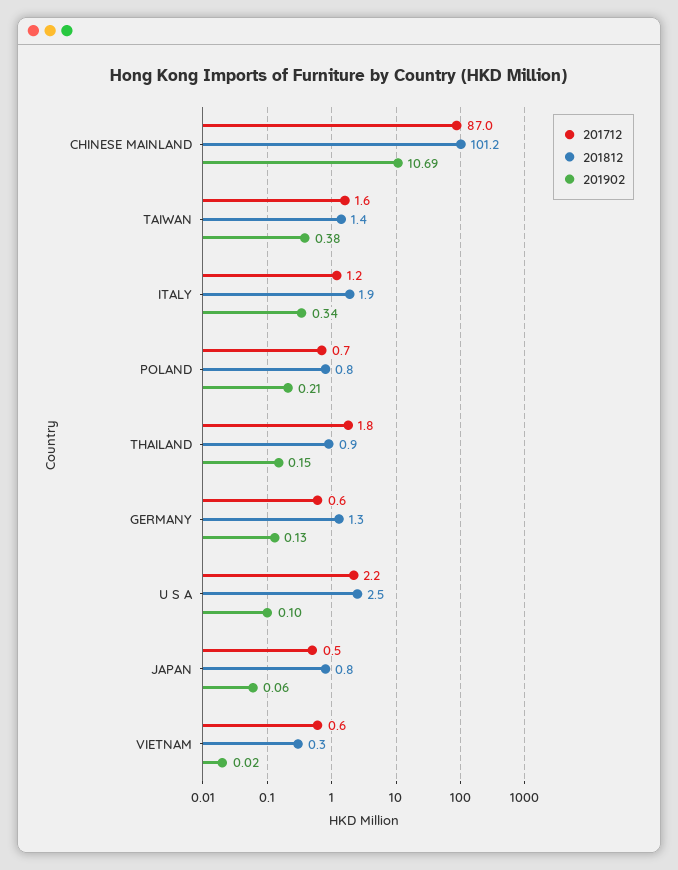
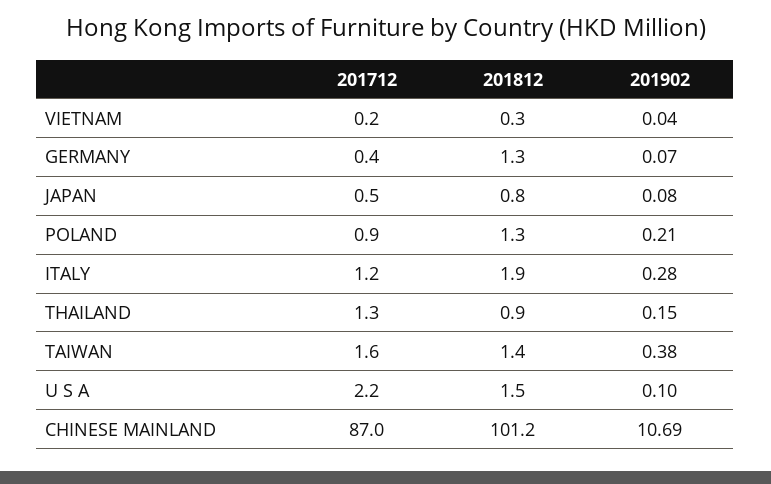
  {
    "201712": {
      "CHINESE MAINLAND": 87,
      "TAIWAN": 1.6,
      "ITALY": 1.2,
-     "POLAND": 0.7,
+     "POLAND": 0.9,
-     "THAILAND": 1.8,
+     "THAILAND": 1.3,
-     "GERMANY": 0.6,
+     "GERMANY": 0.4,
      "U S A": 2.2,
      "JAPAN": 0.5,
-     "VIETNAM": 0.6
+     "VIETNAM": 0.2
    },
    "201812": {
      "CHINESE MAINLAND": 101.2,
      "TAIWAN": 1.4,
      "ITALY": 1.9,
-     "POLAND": 0.8,
+     "POLAND": 1.3,
      "THAILAND": 0.9,
      "GERMANY": 1.3,
-     "U S A": 2.5,
+     "U S A": 1.5,
      "JAPAN": 0.8,
      "VIETNAM": 0.3
    },
    "201902": {
      "CHINESE MAINLAND": 10.69,
      "TAIWAN": 0.38,
-     "ITALY": 0.34,
+     "ITALY": 0.28,
      "POLAND": 0.21,
      "THAILAND": 0.15,
-     "GERMANY": 0.13,
+     "GERMANY": 0.07,
      "U S A": 0.1,
-     "JAPAN": 0.06,
+     "JAPAN": 0.08,
-     "VIETNAM": 0.02
+     "VIETNAM": 0.04
    }
  }

